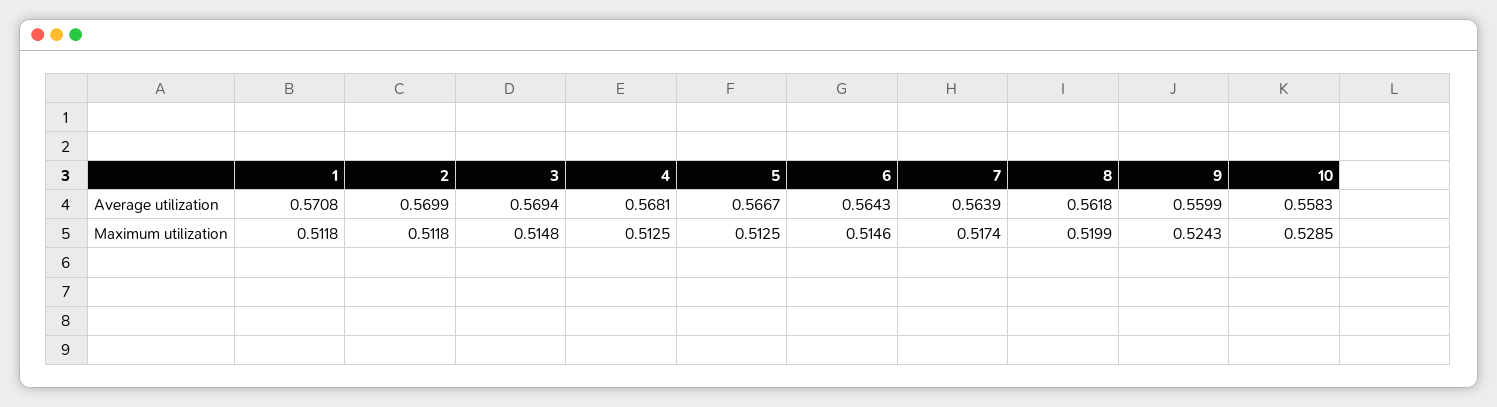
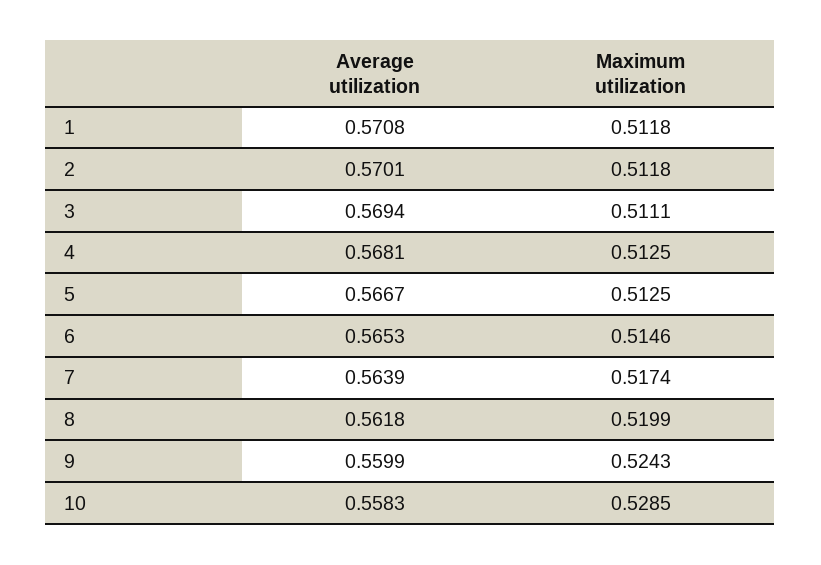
  {
    "1": {
      "Average utilization": 0.5708,
      "Maximum utilization": 0.5118
    },
    "2": {
-     "Average utilization": 0.5699,
+     "Average utilization": 0.5701,
      "Maximum utilization": 0.5118
    },
    "3": {
      "Average utilization": 0.5694,
-     "Maximum utilization": 0.5148
+     "Maximum utilization": 0.5111
    },
    "4": {
      "Average utilization": 0.5681,
      "Maximum utilization": 0.5125
    },
    "5": {
      "Average utilization": 0.5667,
      "Maximum utilization": 0.5125
    },
    "6": {
-     "Average utilization": 0.5643,
+     "Average utilization": 0.5653,
      "Maximum utilization": 0.5146
    },
    "7": {
      "Average utilization": 0.5639,
      "Maximum utilization": 0.5174
    },
    "8": {
      "Average utilization": 0.5618,
      "Maximum utilization": 0.5199
    },
    "9": {
      "Average utilization": 0.5599,
      "Maximum utilization": 0.5243
    },
    "10": {
      "Average utilization": 0.5583,
      "Maximum utilization": 0.5285
    }
  }

